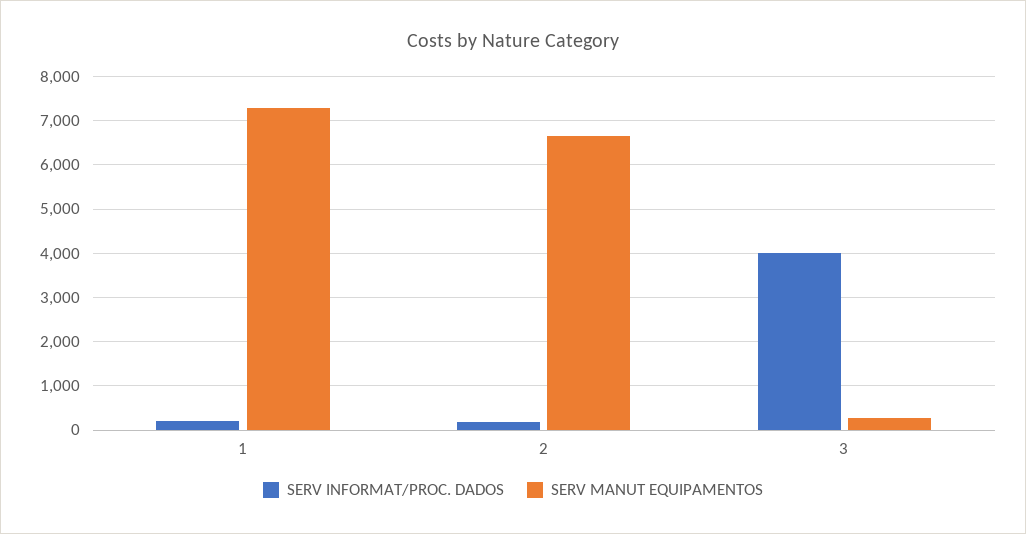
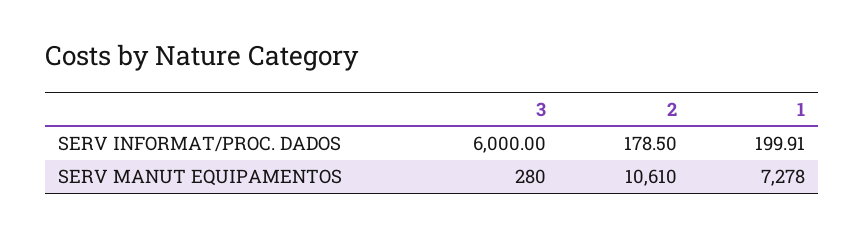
  {
    "SERV INFORMAT/PROC. DADOS": {
      "1": 199.91,
      "2": 178.5,
-     "3": 4000
+     "3": 6000
    },
    "SERV MANUT EQUIPAMENTOS": {
      "1": 7278,
-     "2": 6600,
+     "2": 10610,
      "3": 280
    }
  }

